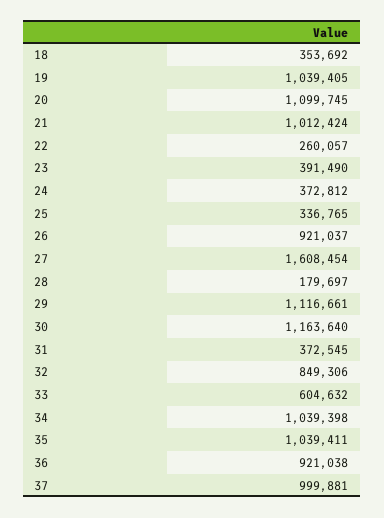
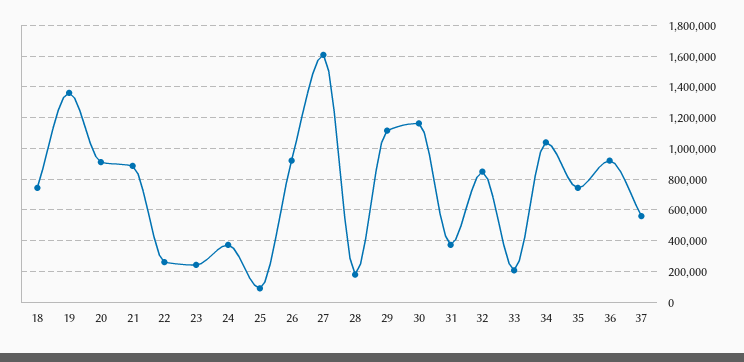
  {
-   "18": 353692,
+   "18": 750000,
-   "19": 1039405,
+   "19": 1350000,
-   "20": 1099745,
+   "20": 900000,
-   "21": 1012424,
+   "21": 900000,
    "22": 260057,
-   "23": 391490,
+   "23": 250000,
    "24": 372812,
-   "25": 336765,
+   "25": 100000,
    "26": 921037,
    "27": 1608454,
    "28": 179697,
    "29": 1116661,
    "30": 1163640,
    "31": 372545,
    "32": 849306,
-   "33": 604632,
+   "33": 200000,
    "34": 1039398,
-   "35": 1039411,
+   "35": 750000,
    "36": 921038,
-   "37": 999881
+   "37": 550000
  }

